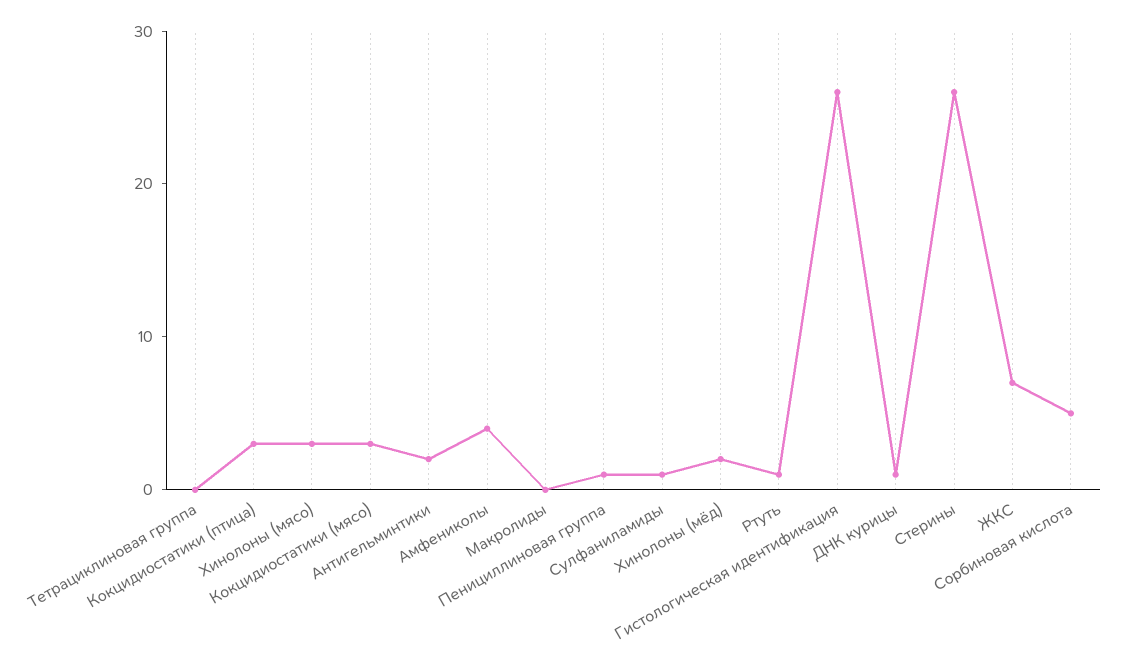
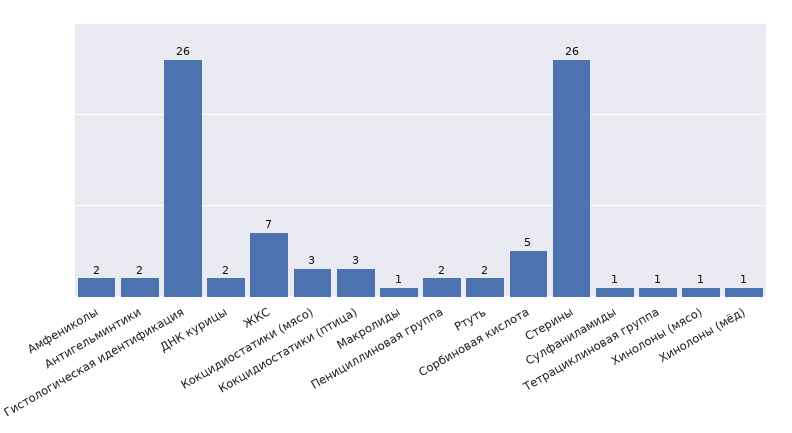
  {
-   "Тетрациклиновая группа": 0,
+   "Тетрациклиновая группа": 1,
    "Кокцидиостатики (птица)": 3,
-   "Хинолоны (мясо)": 3,
+   "Хинолоны (мясо)": 1,
    "Кокцидиостатики (мясо)": 3,
    "Антигельминтики": 2,
-   "Амфениколы": 4,
+   "Амфениколы": 2,
-   "Макролиды": 0,
+   "Макролиды": 1,
-   "Пенициллиновая группа": 1,
+   "Пенициллиновая группа": 2,
    "Сулфаниламиды": 1,
-   "Хинолоны (мёд)": 2,
+   "Хинолоны (мёд)": 1,
-   "Ртуть": 1,
+   "Ртуть": 2,
    "Гистологическая идентификация": 26,
-   "ДНК курицы": 1,
+   "ДНК курицы": 2,
    "Стерины": 26,
    "ЖКС": 7,
    "Сорбиновая кислота": 5
  }

